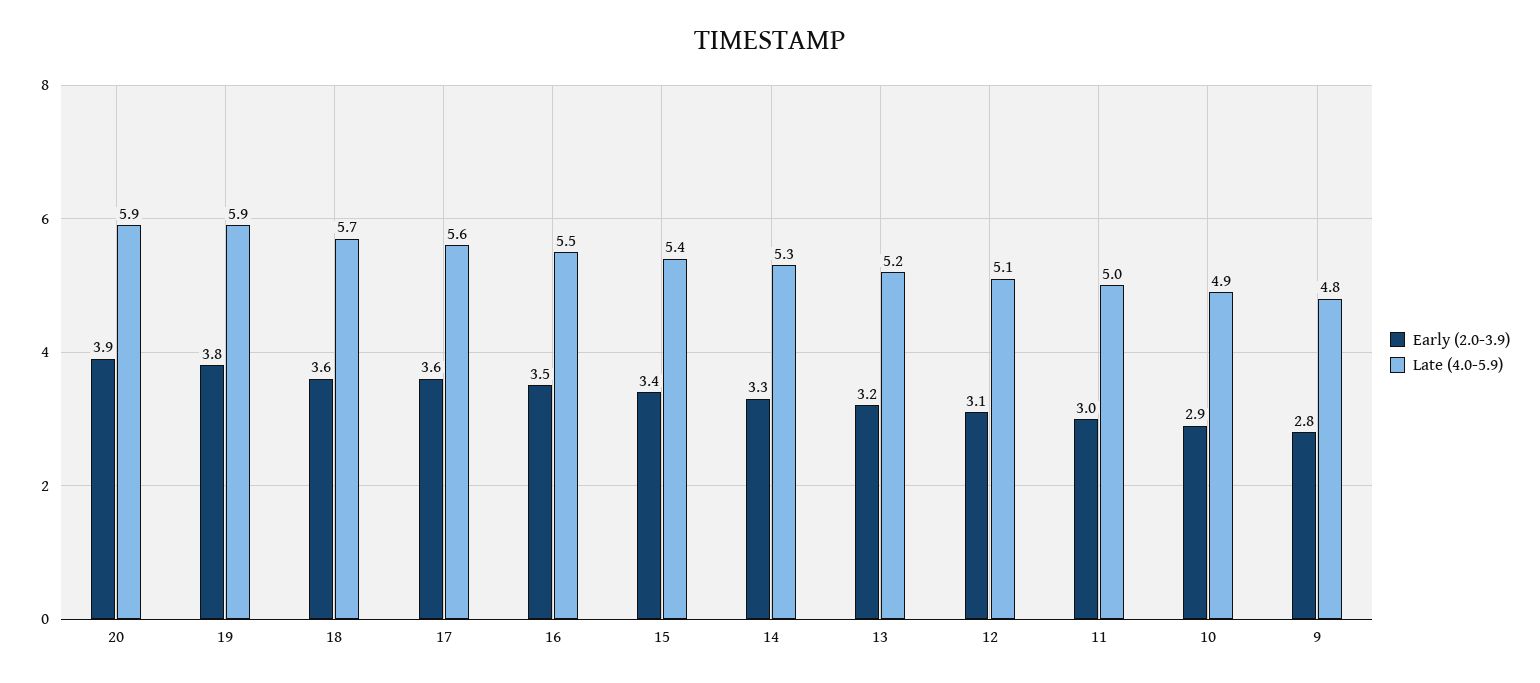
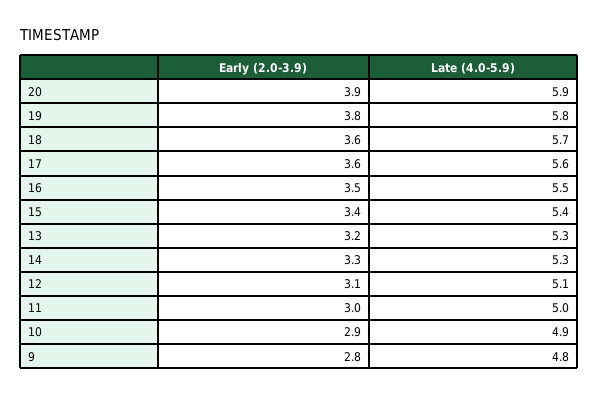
  {
    "Early (2.0-3.9)": {
      "20": 3.9,
      "19": 3.8,
      "18": 3.6,
      "17": 3.6,
      "16": 3.5,
      "15": 3.4,
      "14": 3.3,
      "13": 3.2,
      "12": 3.1,
      "11": 3,
      "10": 2.9,
      "9": 2.8
    },
    "Late (4.0-5.9)": {
      "20": 5.9,
-     "19": 5.9,
+     "19": 5.8,
      "18": 5.7,
      "17": 5.6,
      "16": 5.5,
      "15": 5.4,
      "14": 5.3,
-     "13": 5.2,
+     "13": 5.3,
      "12": 5.1,
      "11": 5,
      "10": 4.9,
      "9": 4.8
    }
  }

